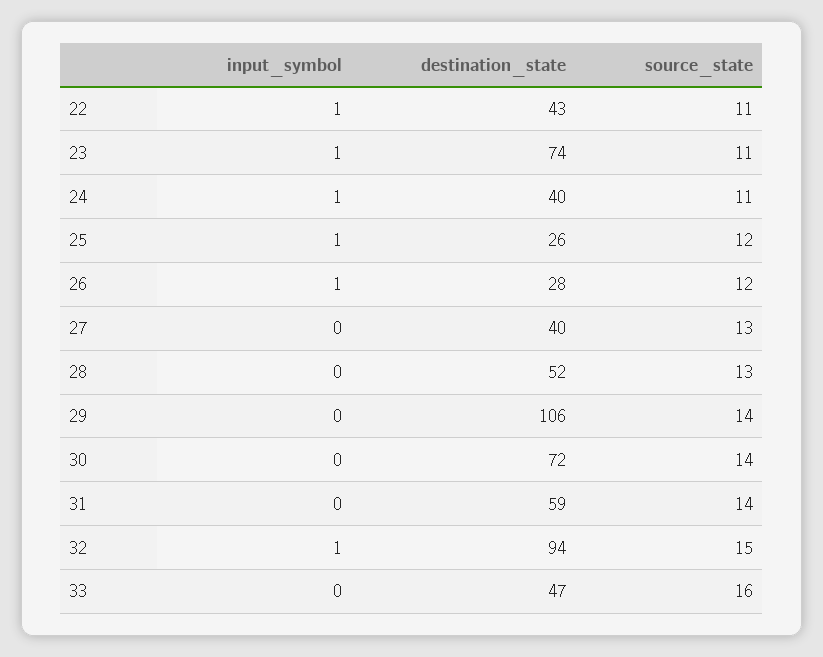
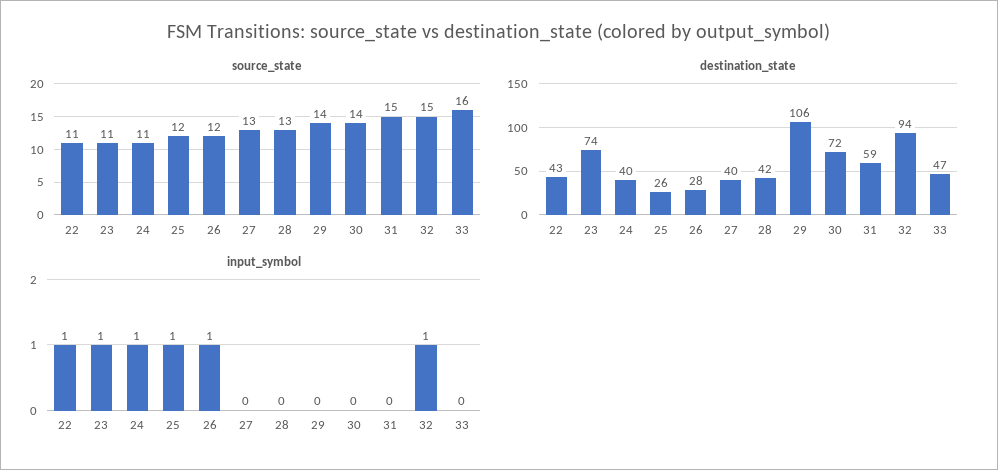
  {
    "input_symbol": {
      "22": 1,
      "23": 1,
      "24": 1,
      "25": 1,
      "26": 1,
      "27": 0,
      "28": 0,
      "29": 0,
      "30": 0,
      "31": 0,
      "32": 1,
      "33": 0
    },
    "destination_state": {
      "22": 43,
      "23": 74,
      "24": 40,
      "25": 26,
      "26": 28,
      "27": 40,
-     "28": 52,
+     "28": 42,
      "29": 106,
      "30": 72,
      "31": 59,
      "32": 94,
      "33": 47
    },
    "source_state": {
      "22": 11,
      "23": 11,
      "24": 11,
      "25": 12,
      "26": 12,
      "27": 13,
      "28": 13,
      "29": 14,
      "30": 14,
-     "31": 14,
+     "31": 15,
      "32": 15,
      "33": 16
    }
  }

